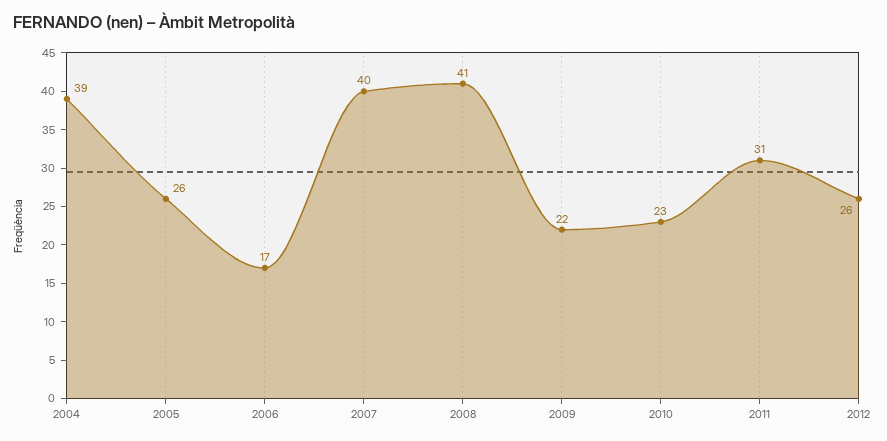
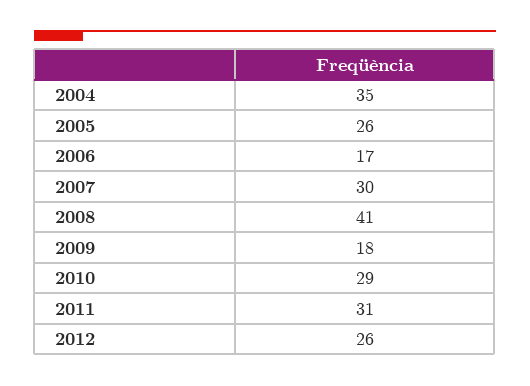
  {
-   "2004": 39,
+   "2004": 35,
    "2005": 26,
    "2006": 17,
-   "2007": 40,
+   "2007": 30,
    "2008": 41,
-   "2009": 22,
+   "2009": 18,
-   "2010": 23,
+   "2010": 29,
    "2011": 31,
    "2012": 26
  }

